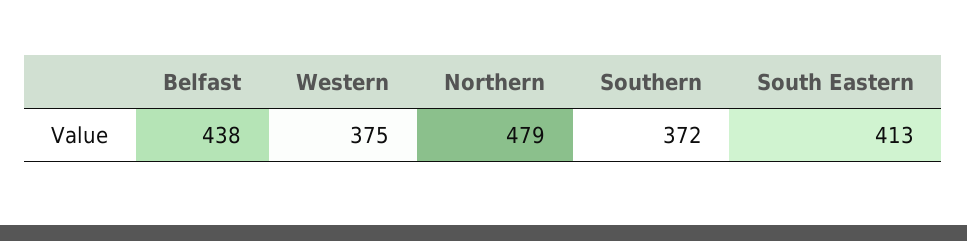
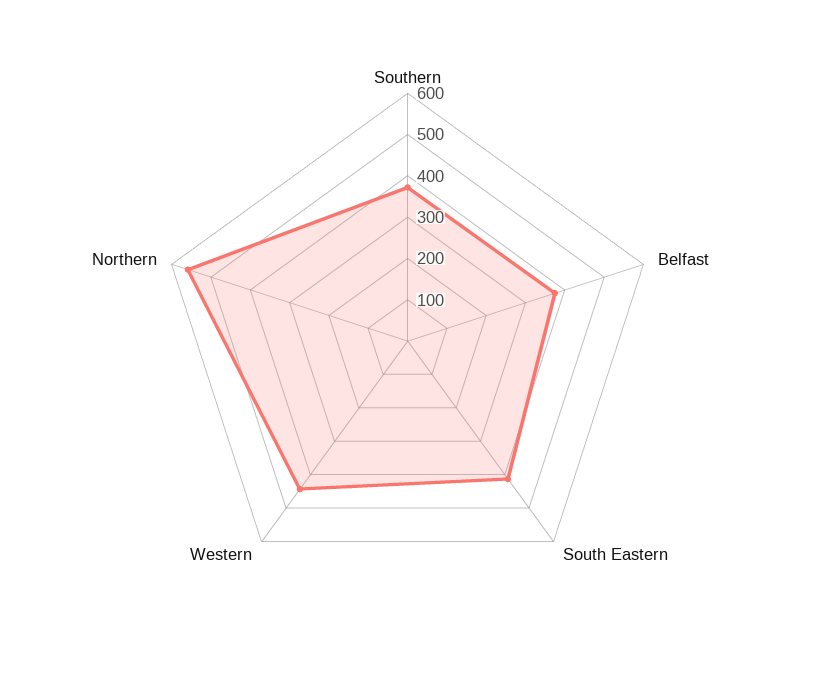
  {
-   "Belfast": 438,
+   "Belfast": 380,
-   "Western": 375,
+   "Western": 440,
-   "Northern": 479,
+   "Northern": 560,
    "Southern": 372,
    "South Eastern": 413
  }

